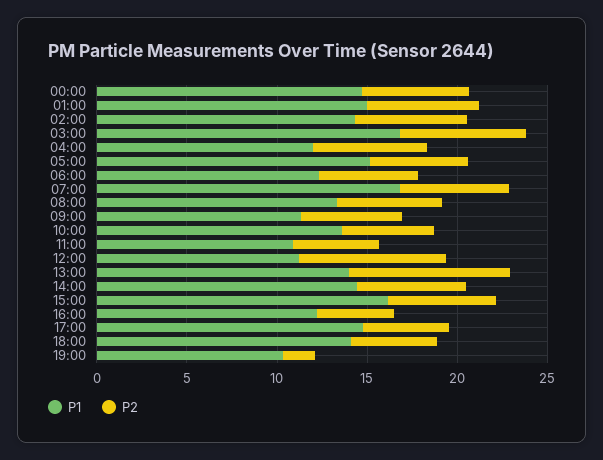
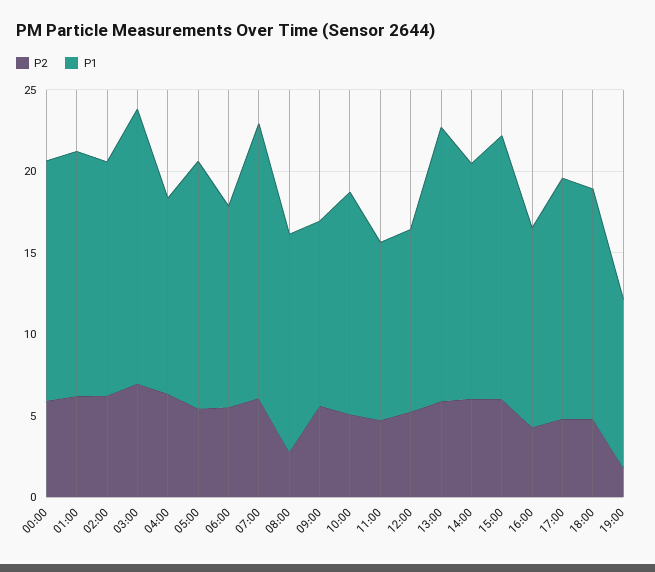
  {
    "P1": {
      "00:00": 15,
      "01:00": 15,
      "02:00": 14,
      "03:00": 17,
      "04:00": 12,
      "05:00": 15,
      "06:00": 12,
      "07:00": 17,
      "08:00": 13,
      "09:00": 11,
      "10:00": 14,
      "11:00": 11,
      "12:00": 11,
-     "13:00": 14,
+     "13:00": 17,
      "14:00": 14,
      "15:00": 16,
      "16:00": 12,
      "17:00": 15,
      "18:00": 14,
      "19:00": 10
    },
    "P2": {
      "00:00": 6,
      "01:00": 6,
      "02:00": 6,
      "03:00": 7,
      "04:00": 6,
      "05:00": 5,
      "06:00": 6,
      "07:00": 6,
-     "08:00": 6,
+     "08:00": 3,
      "09:00": 6,
      "10:00": 5,
      "11:00": 5,
-     "12:00": 8,
+     "12:00": 5,
-     "13:00": 9,
+     "13:00": 6,
      "14:00": 6,
      "15:00": 6,
      "16:00": 4,
      "17:00": 5,
      "18:00": 5,
      "19:00": 2
    }
  }

